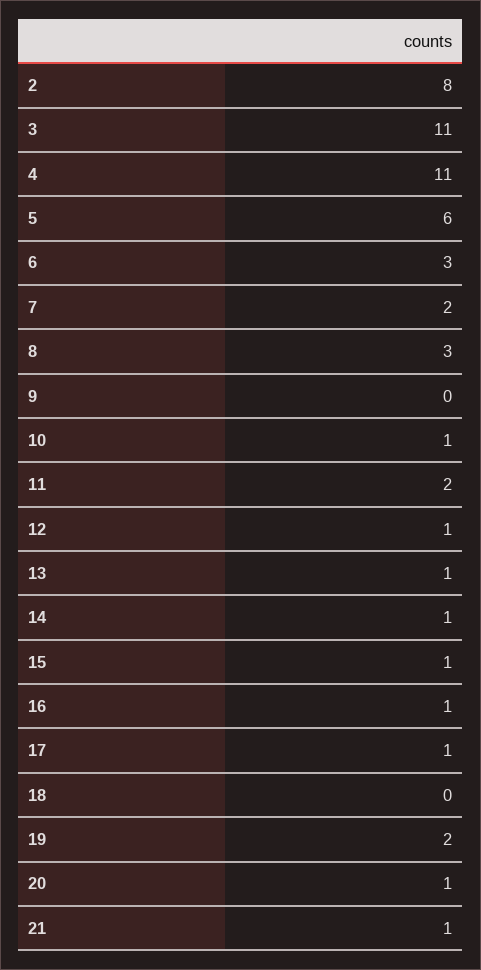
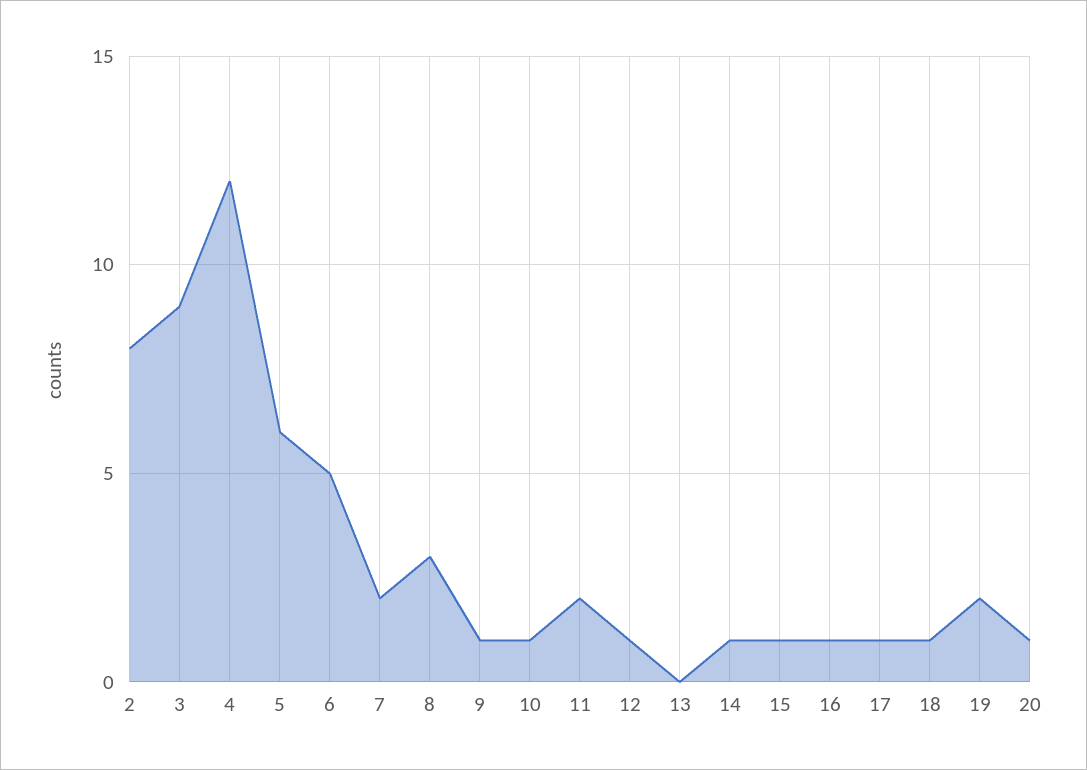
  {
    "2": 8,
-   "3": 11,
+   "3": 9,
-   "4": 11,
+   "4": 12,
    "5": 6,
-   "6": 3,
+   "6": 5,
    "7": 2,
    "8": 3,
-   "9": 0,
+   "9": 1,
    "10": 1,
    "11": 2,
    "12": 1,
-   "13": 1,
+   "13": 0,
    "14": 1,
    "15": 1,
    "16": 1,
    "17": 1,
-   "18": 0,
+   "18": 1,
    "19": 2,
-   "20": 1,
+   "20": 1
-   "21": 1
  }

